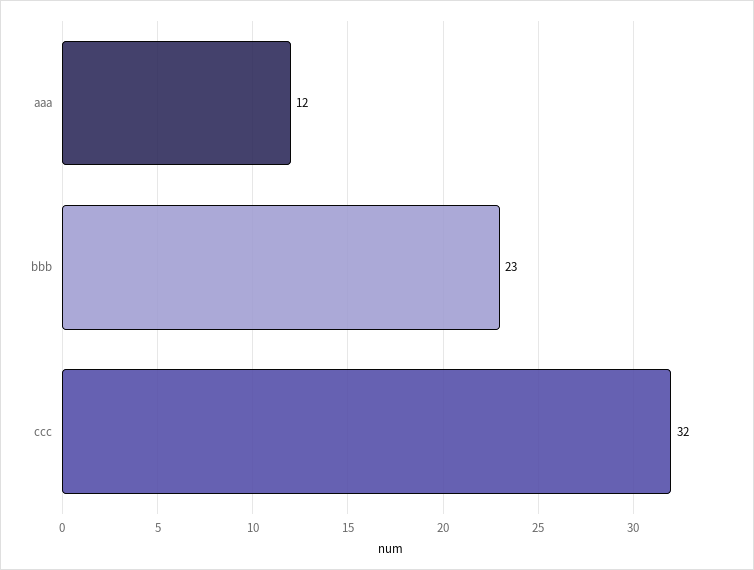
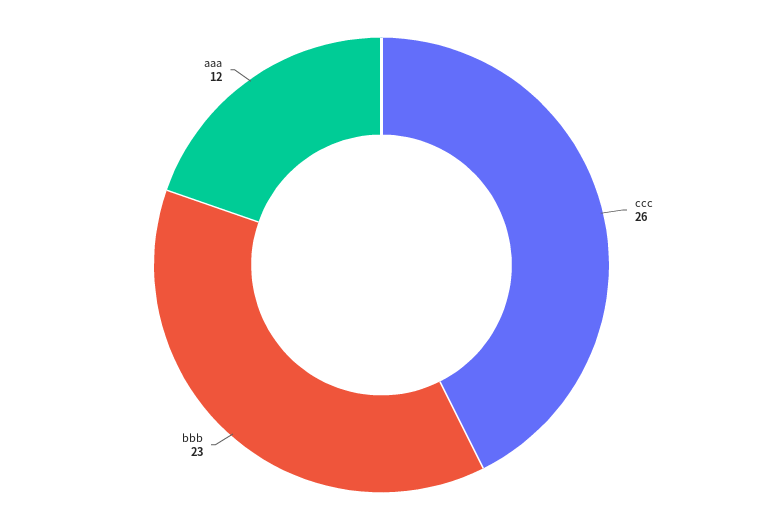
  {
    "aaa": 12,
    "bbb": 23,
-   "ccc": 32
+   "ccc": 26
  }

